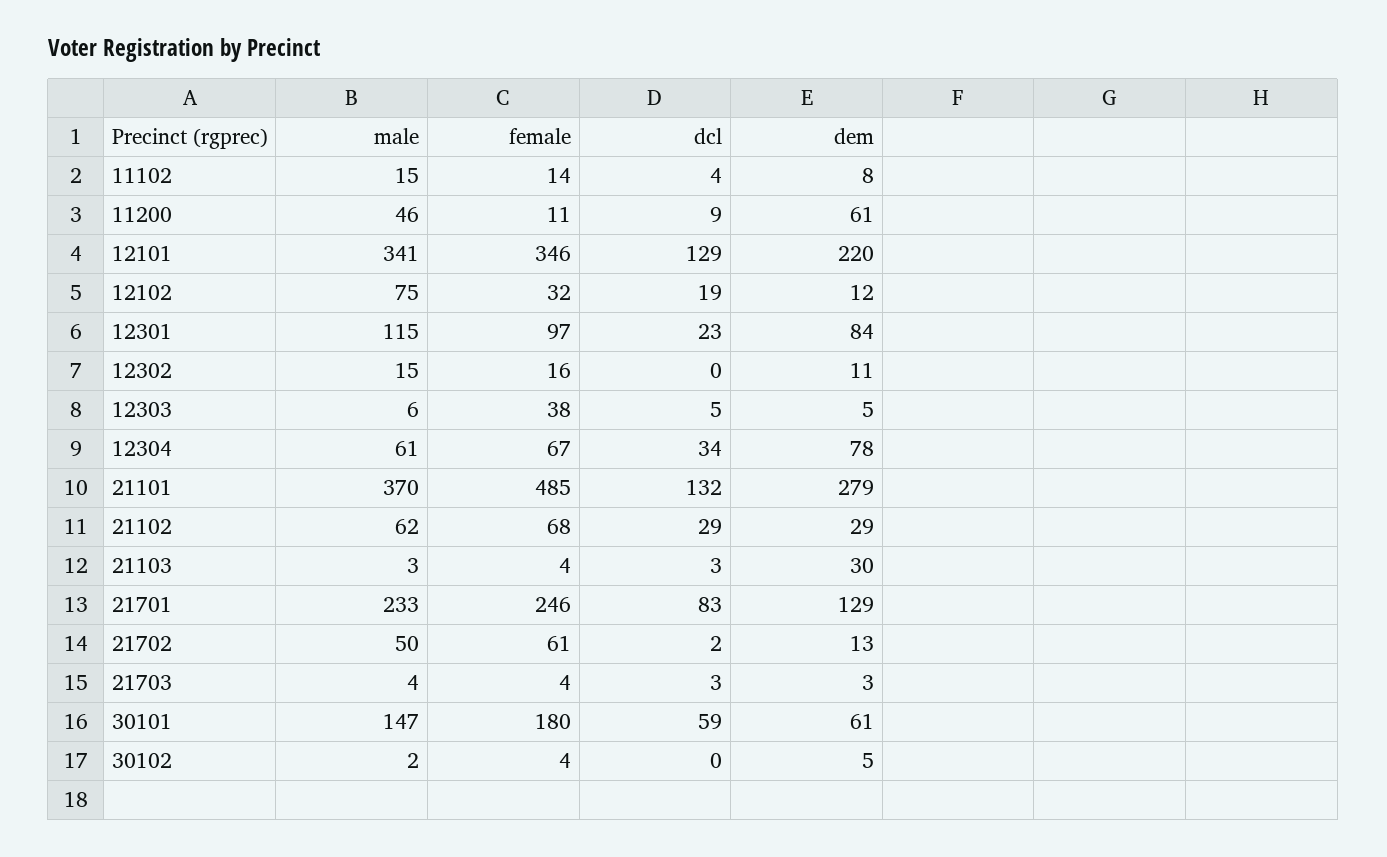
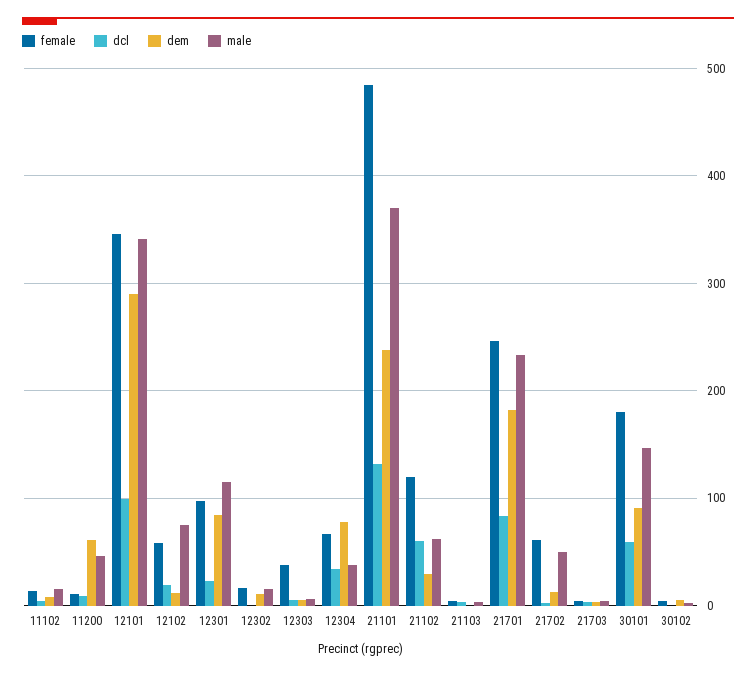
  {
    "male": {
      "11102": 15,
      "11200": 46,
      "12101": 341,
      "12102": 75,
      "12301": 115,
      "12302": 15,
      "12303": 6,
-     "12304": 61,
+     "12304": 40,
      "21101": 370,
      "21102": 62,
      "21103": 3,
      "21701": 233,
      "21702": 50,
      "21703": 4,
      "30101": 147,
      "30102": 2
    },
    "female": {
      "11102": 14,
      "11200": 11,
      "12101": 346,
-     "12102": 32,
+     "12102": 60,
      "12301": 97,
      "12302": 16,
      "12303": 38,
      "12304": 67,
      "21101": 485,
-     "21102": 68,
+     "21102": 120,
      "21103": 4,
      "21701": 246,
      "21702": 61,
      "21703": 4,
      "30101": 180,
      "30102": 4
    },
    "dcl": {
      "11102": 4,
      "11200": 9,
-     "12101": 129,
+     "12101": 100,
      "12102": 19,
      "12301": 23,
      "12302": 0,
      "12303": 5,
      "12304": 34,
      "21101": 132,
-     "21102": 29,
+     "21102": 60,
      "21103": 3,
      "21701": 83,
      "21702": 2,
      "21703": 3,
      "30101": 59,
      "30102": 0
    },
    "dem": {
      "11102": 8,
      "11200": 61,
-     "12101": 220,
+     "12101": 290,
      "12102": 12,
      "12301": 84,
      "12302": 11,
      "12303": 5,
      "12304": 78,
-     "21101": 279,
+     "21101": 240,
      "21102": 29,
-     "21103": 30,
+     "21103": 0,
-     "21701": 129,
+     "21701": 180,
      "21702": 13,
      "21703": 3,
-     "30101": 61,
+     "30101": 90,
      "30102": 5
    }
  }

